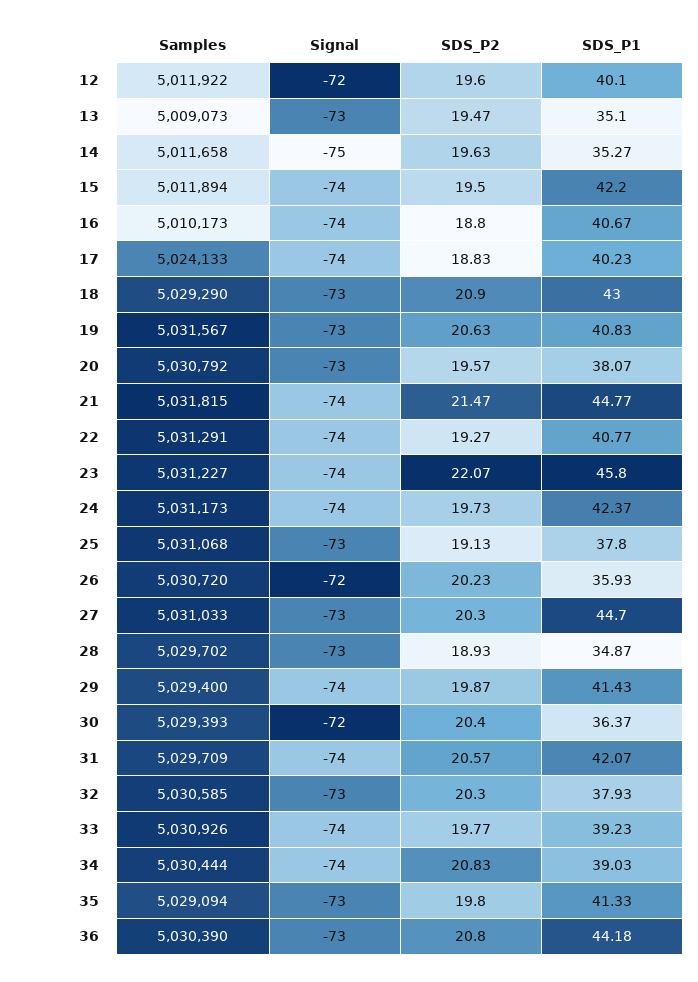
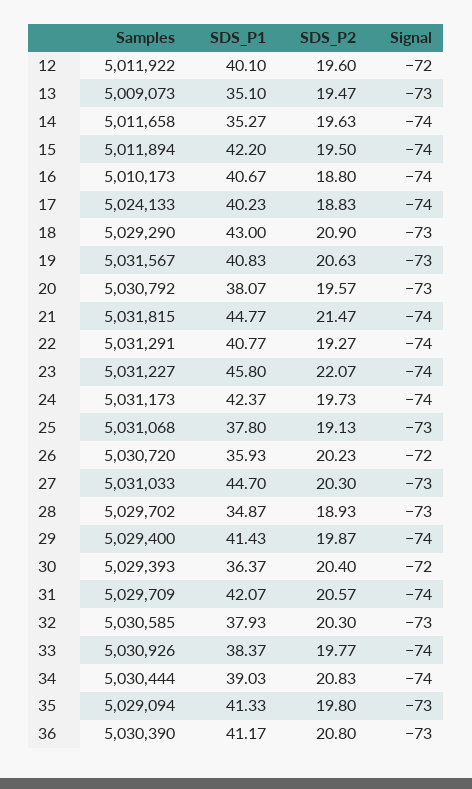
  {
    "Samples": {
      "12": 5011922,
      "13": 5009073,
      "14": 5011658,
      "15": 5011894,
      "16": 5010173,
      "17": 5024133,
      "18": 5029290,
      "19": 5031567,
      "20": 5030792,
      "21": 5031815,
      "22": 5031291,
      "23": 5031227,
      "24": 5031173,
      "25": 5031068,
      "26": 5030720,
      "27": 5031033,
      "28": 5029702,
      "29": 5029400,
      "30": 5029393,
      "31": 5029709,
      "32": 5030585,
      "33": 5030926,
      "34": 5030444,
      "35": 5029094,
      "36": 5030390
    },
    "Signal": {
      "12": -72,
      "13": -73,
-     "14": -75,
+     "14": -74,
      "15": -74,
      "16": -74,
      "17": -74,
      "18": -73,
      "19": -73,
      "20": -73,
      "21": -74,
      "22": -74,
      "23": -74,
      "24": -74,
      "25": -73,
      "26": -72,
      "27": -73,
      "28": -73,
      "29": -74,
      "30": -72,
      "31": -74,
      "32": -73,
      "33": -74,
      "34": -74,
      "35": -73,
      "36": -73
    },
    "SDS_P2": {
      "12": 19.6,
      "13": 19.47,
      "14": 19.63,
      "15": 19.5,
      "16": 18.8,
      "17": 18.83,
      "18": 20.9,
      "19": 20.63,
      "20": 19.57,
      "21": 21.47,
      "22": 19.27,
      "23": 22.07,
      "24": 19.73,
      "25": 19.13,
      "26": 20.23,
      "27": 20.3,
      "28": 18.93,
      "29": 19.87,
      "30": 20.4,
      "31": 20.57,
      "32": 20.3,
      "33": 19.77,
      "34": 20.83,
      "35": 19.8,
      "36": 20.8
    },
    "SDS_P1": {
      "12": 40.1,
      "13": 35.1,
      "14": 35.27,
      "15": 42.2,
      "16": 40.67,
      "17": 40.23,
      "18": 43,
      "19": 40.83,
      "20": 38.07,
      "21": 44.77,
      "22": 40.77,
      "23": 45.8,
      "24": 42.37,
      "25": 37.8,
      "26": 35.93,
      "27": 44.7,
      "28": 34.87,
      "29": 41.43,
      "30": 36.37,
      "31": 42.07,
      "32": 37.93,
-     "33": 39.23,
+     "33": 38.37,
      "34": 39.03,
      "35": 41.33,
-     "36": 44.18
+     "36": 41.17
    }
  }

